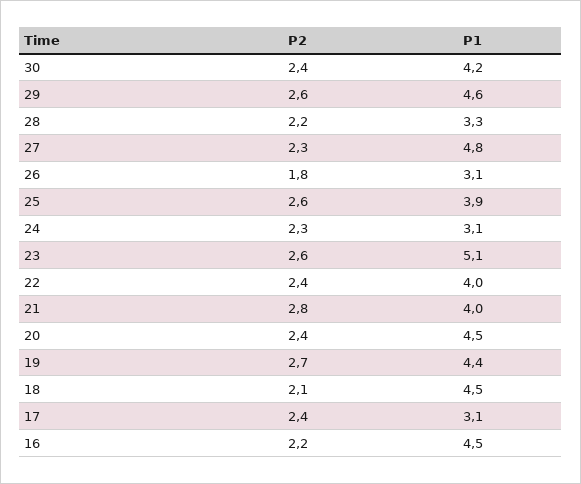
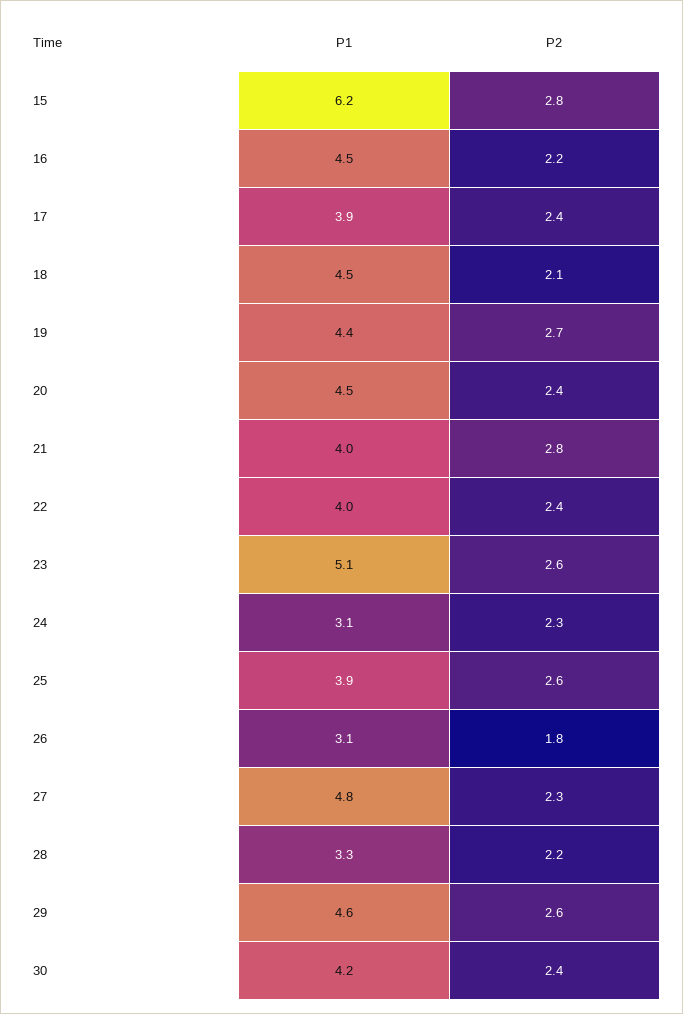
  {
    "P2": {
      "30": 2.4,
      "29": 2.6,
      "28": 2.2,
      "27": 2.3,
      "26": 1.8,
      "25": 2.6,
      "24": 2.3,
      "23": 2.6,
      "22": 2.4,
      "21": 2.8,
      "20": 2.4,
      "19": 2.7,
      "18": 2.1,
      "17": 2.4,
-     "16": 2.2
+     "16": 2.2,
+     "15": 2.8
    },
    "P1": {
      "30": 4.2,
      "29": 4.6,
      "28": 3.3,
      "27": 4.8,
      "26": 3.1,
      "25": 3.9,
      "24": 3.1,
      "23": 5.1,
      "22": 4,
      "21": 4,
      "20": 4.5,
      "19": 4.4,
      "18": 4.5,
-     "17": 3.1,
+     "17": 3.9,
-     "16": 4.5
+     "16": 4.5,
+     "15": 6.2
    }
  }

